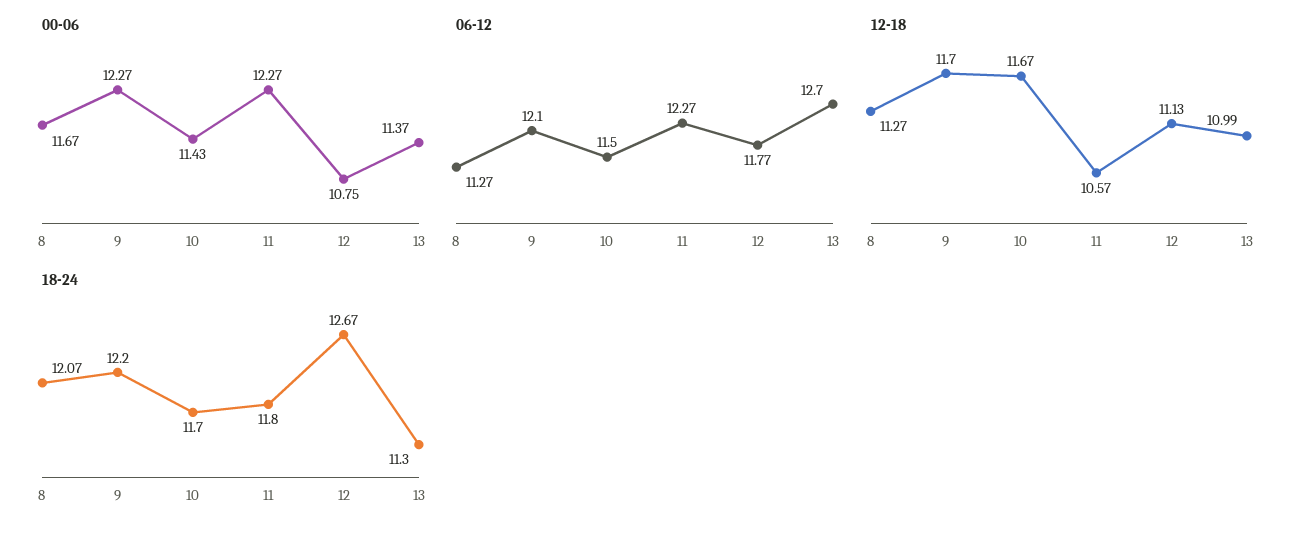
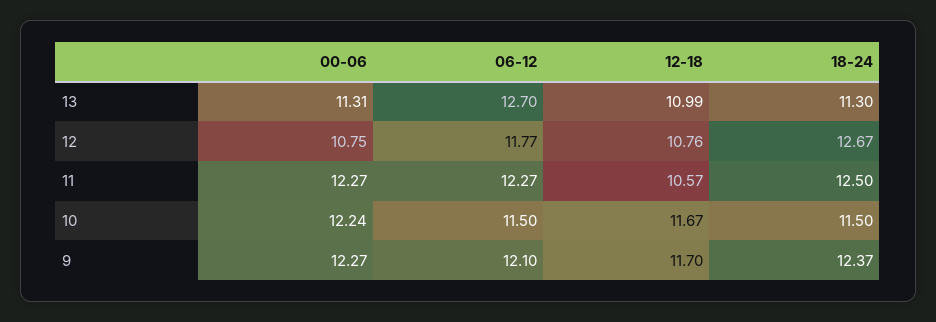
  {
    "00-06": {
-     "8": 11.67,
      "9": 12.27,
-     "10": 11.43,
+     "10": 12.24,
      "11": 12.27,
      "12": 10.75,
-     "13": 11.37
+     "13": 11.31
    },
    "06-12": {
-     "8": 11.27,
      "9": 12.1,
      "10": 11.5,
      "11": 12.27,
      "12": 11.77,
      "13": 12.7
    },
    "12-18": {
-     "8": 11.27,
      "9": 11.7,
      "10": 11.67,
      "11": 10.57,
-     "12": 11.13,
+     "12": 10.76,
      "13": 10.99
    },
    "18-24": {
-     "8": 12.07,
-     "9": 12.2,
+     "9": 12.37,
-     "10": 11.7,
+     "10": 11.5,
-     "11": 11.8,
+     "11": 12.5,
      "12": 12.67,
      "13": 11.3
    }
  }

